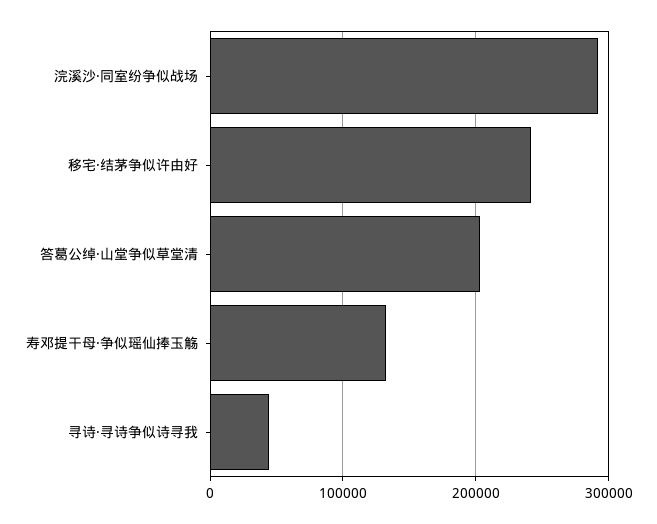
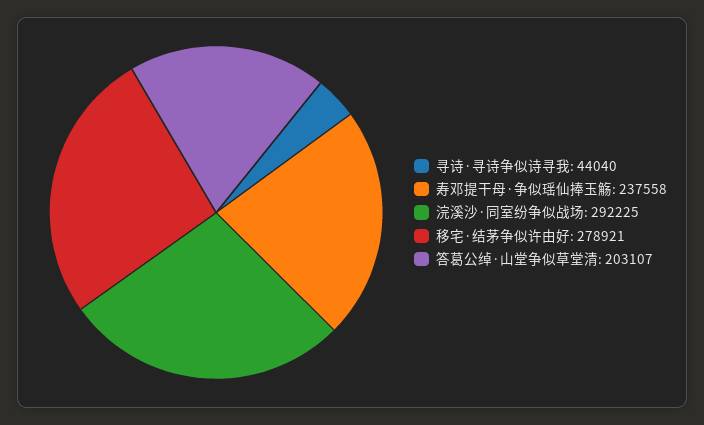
  {
    "浣溪沙·同室纷争似战场": 292225,
-   "移宅·结茅争似许由好": 240000,
+   "移宅·结茅争似许由好": 278921,
    "答葛公绰·山堂争似草堂清": 203107,
-   "寿邓提干母·争似瑶仙捧玉觞": 130000,
+   "寿邓提干母·争似瑶仙捧玉觞": 237558,
    "寻诗·寻诗争似诗寻我": 44040
  }

